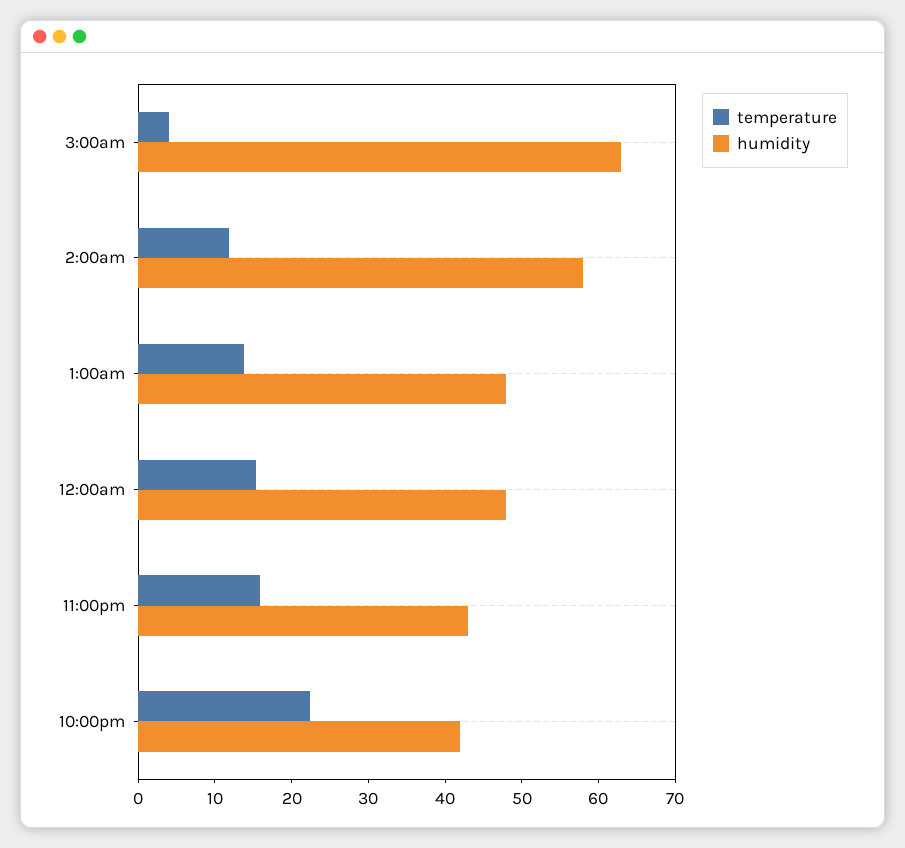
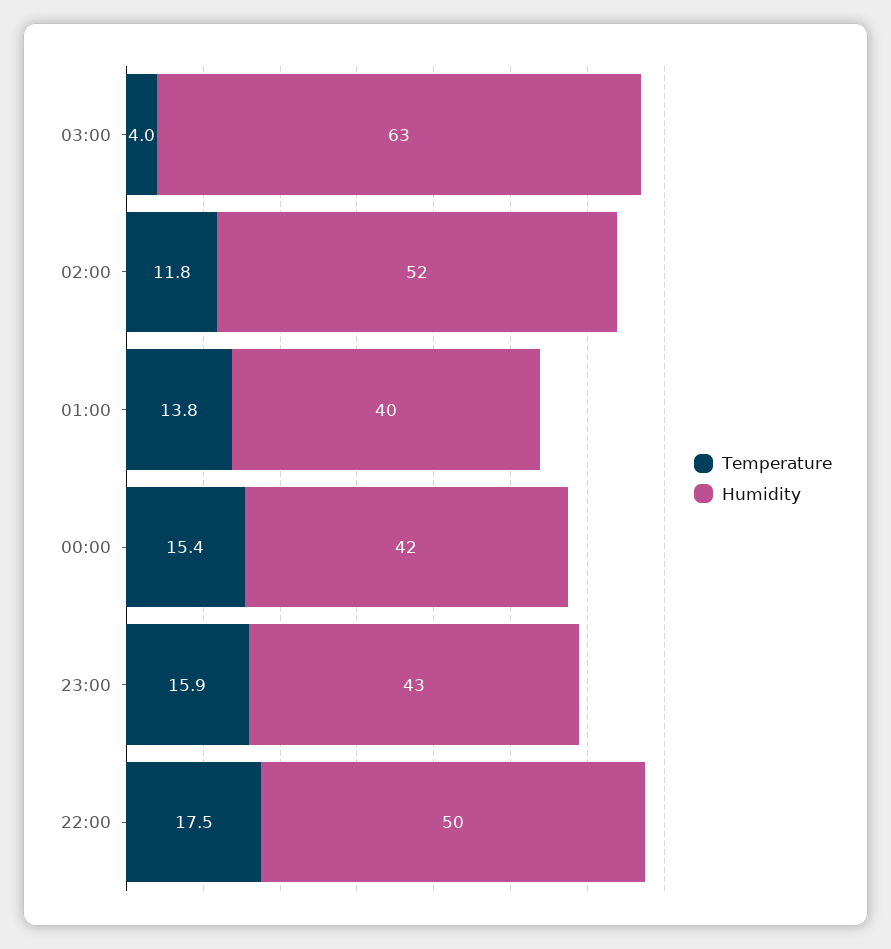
  {
    "temperature": {
      "3:00am": 4,
      "2:00am": 11.8,
      "1:00am": 13.8,
      "12:00am": 15.4,
      "11:00pm": 15.9,
-     "10:00pm": 22
+     "10:00pm": 17.5
    },
    "humidity": {
      "3:00am": 63,
-     "2:00am": 58,
+     "2:00am": 52,
-     "1:00am": 48,
+     "1:00am": 40,
-     "12:00am": 48,
+     "12:00am": 42,
      "11:00pm": 43,
-     "10:00pm": 42
+     "10:00pm": 50
    }
  }

